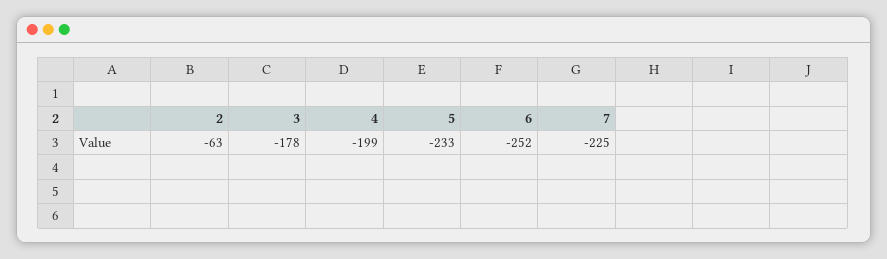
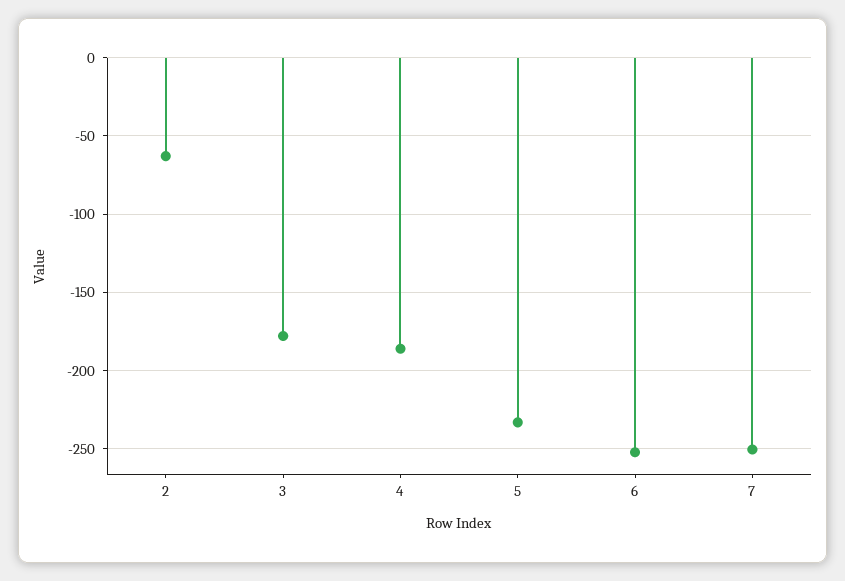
  {
    "2": -63,
    "3": -178,
-   "4": -199,
+   "4": -185,
    "5": -233,
    "6": -252,
-   "7": -225
+   "7": -250
  }

